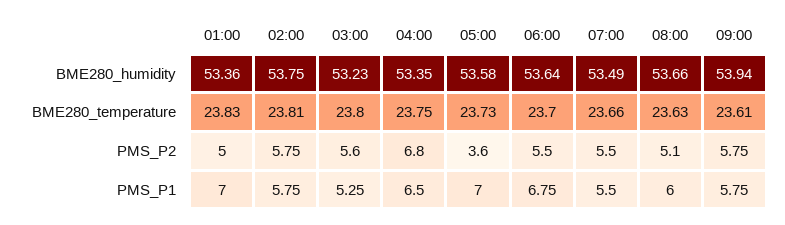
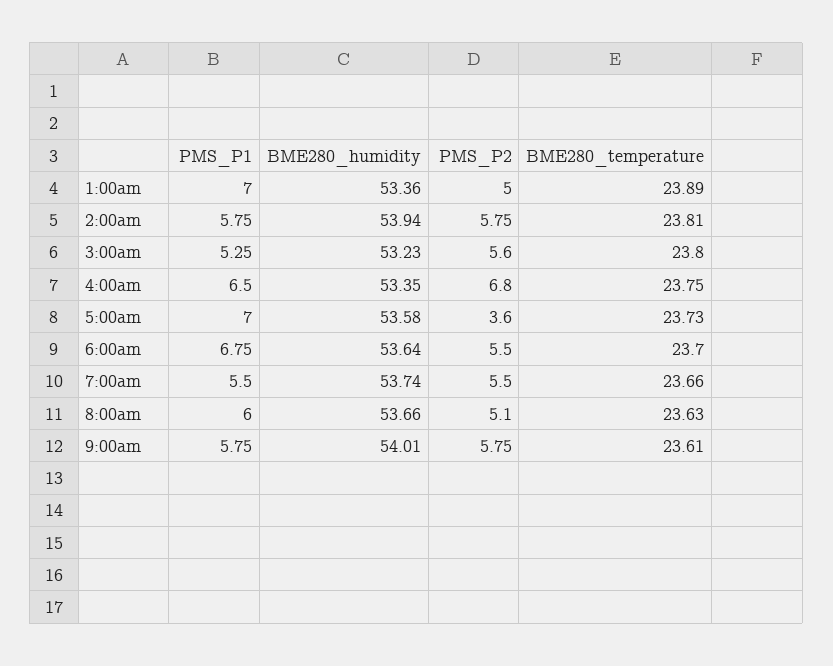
  {
    "01:00": {
      "BME280_humidity": 53.36,
-     "BME280_temperature": 23.83,
+     "BME280_temperature": 23.89,
      "PMS_P2": 5,
      "PMS_P1": 7
    },
    "02:00": {
-     "BME280_humidity": 53.75,
+     "BME280_humidity": 53.94,
      "BME280_temperature": 23.81,
      "PMS_P2": 5.75,
      "PMS_P1": 5.75
    },
    "03:00": {
      "BME280_humidity": 53.23,
      "BME280_temperature": 23.8,
      "PMS_P2": 5.6,
      "PMS_P1": 5.25
    },
    "04:00": {
      "BME280_humidity": 53.35,
      "BME280_temperature": 23.75,
      "PMS_P2": 6.8,
      "PMS_P1": 6.5
    },
    "05:00": {
      "BME280_humidity": 53.58,
      "BME280_temperature": 23.73,
      "PMS_P2": 3.6,
      "PMS_P1": 7
    },
    "06:00": {
      "BME280_humidity": 53.64,
      "BME280_temperature": 23.7,
      "PMS_P2": 5.5,
      "PMS_P1": 6.75
    },
    "07:00": {
-     "BME280_humidity": 53.49,
+     "BME280_humidity": 53.74,
      "BME280_temperature": 23.66,
      "PMS_P2": 5.5,
      "PMS_P1": 5.5
    },
    "08:00": {
      "BME280_humidity": 53.66,
      "BME280_temperature": 23.63,
      "PMS_P2": 5.1,
      "PMS_P1": 6
    },
    "09:00": {
-     "BME280_humidity": 53.94,
+     "BME280_humidity": 54.01,
      "BME280_temperature": 23.61,
      "PMS_P2": 5.75,
      "PMS_P1": 5.75
    }
  }

